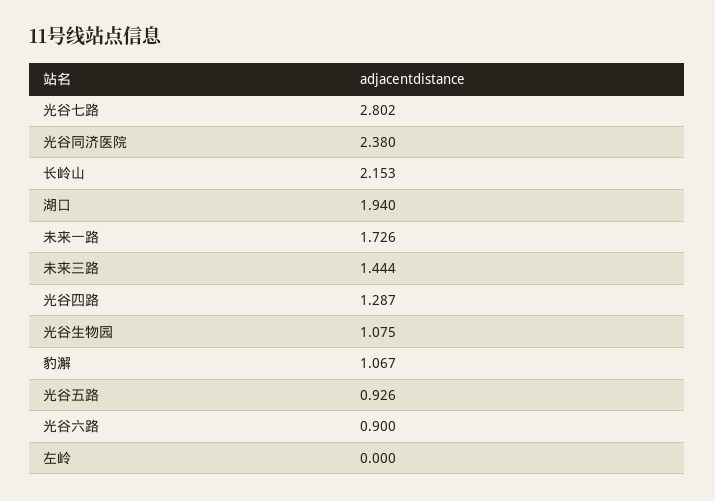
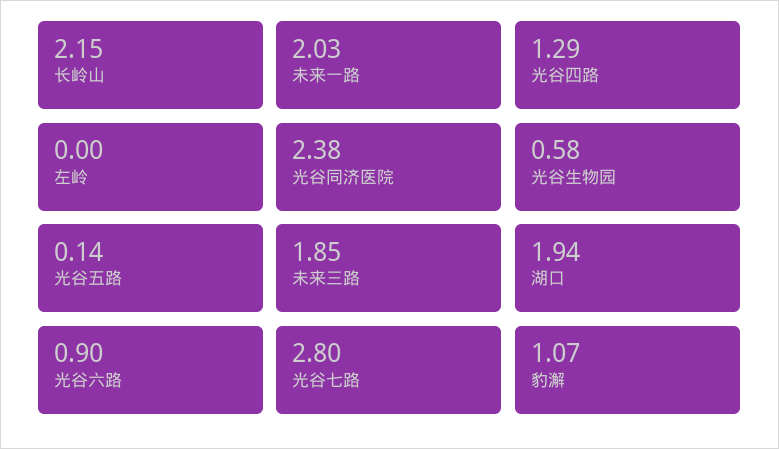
  {
    "光谷七路": 2.802,
    "光谷同济医院": 2.38,
    "长岭山": 2.153,
    "湖口": 1.94,
-   "未来一路": 1.726,
+   "未来一路": 2.03,
-   "未来三路": 1.444,
+   "未来三路": 1.85,
    "光谷四路": 1.287,
-   "光谷生物园": 1.075,
+   "光谷生物园": 0.58,
    "豹澥": 1.067,
-   "光谷五路": 0.926,
+   "光谷五路": 0.14,
    "光谷六路": 0.9,
    "左岭": 0
  }

